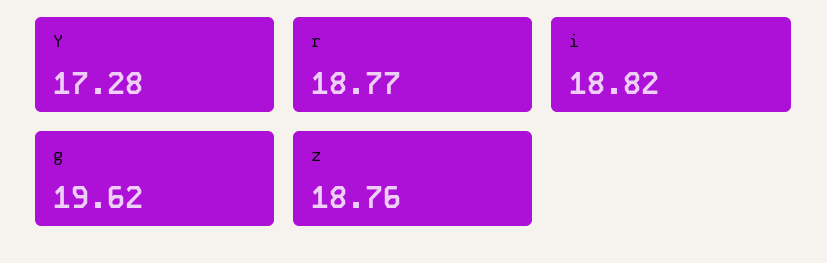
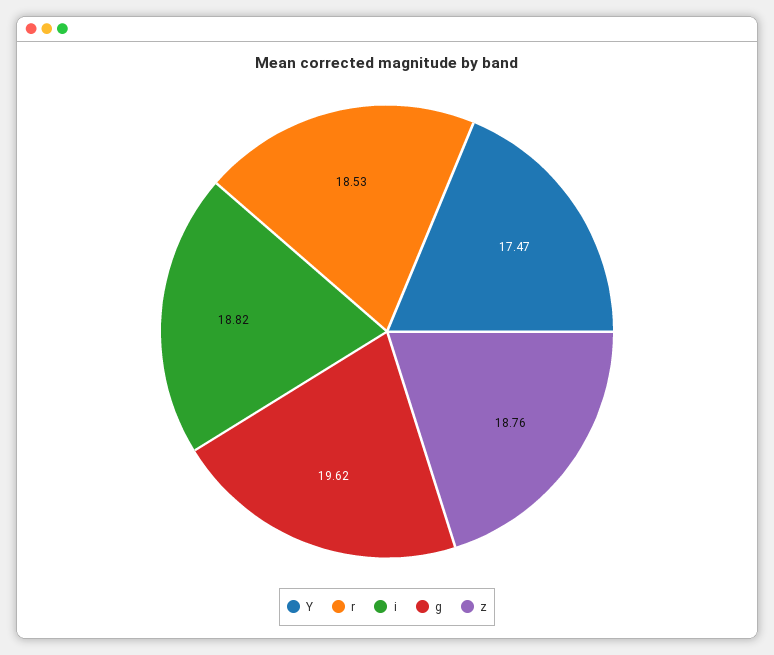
  {
-   "Y": 17.28,
+   "Y": 17.47,
-   "r": 18.77,
+   "r": 18.53,
    "i": 18.82,
    "g": 19.62,
    "z": 18.76
  }

